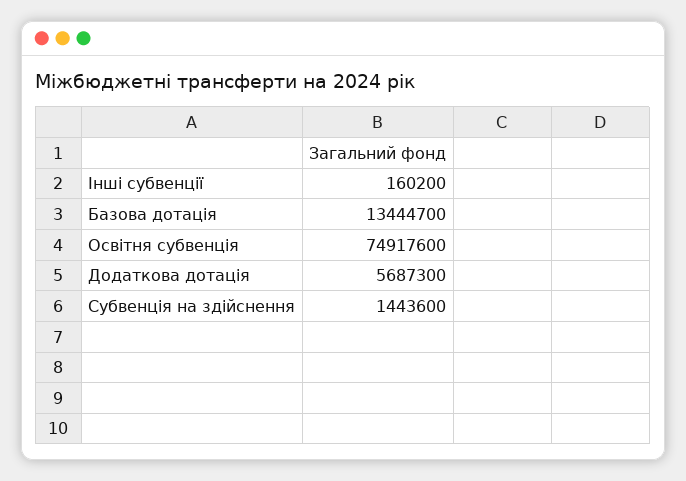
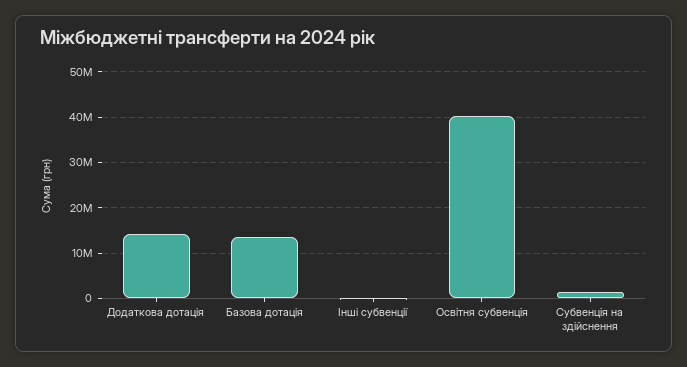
  {
    "Інші субвенції": 160200,
    "Базова дотація": 13444700,
-   "Освітня субвенція": 74917600,
+   "Освітня субвенція": 40000000,
-   "Додаткова дотація": 5687300,
+   "Додаткова дотація": 14000000,
    "Субвенція на здійснення": 1443600
  }

